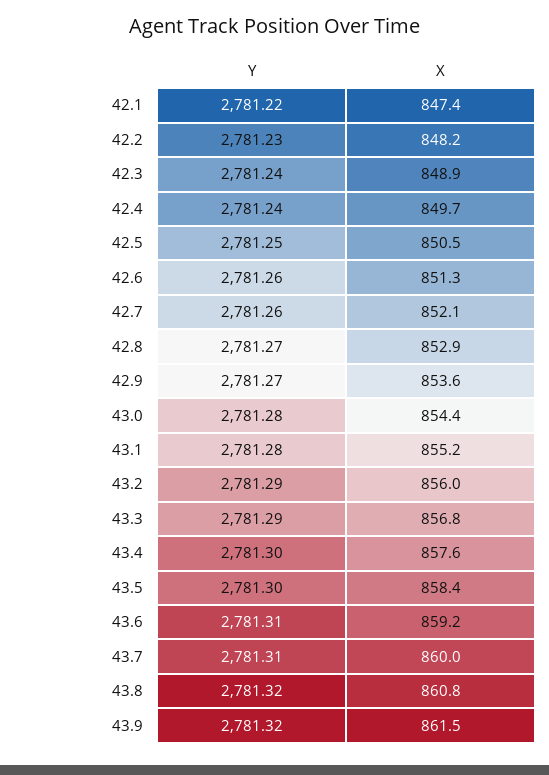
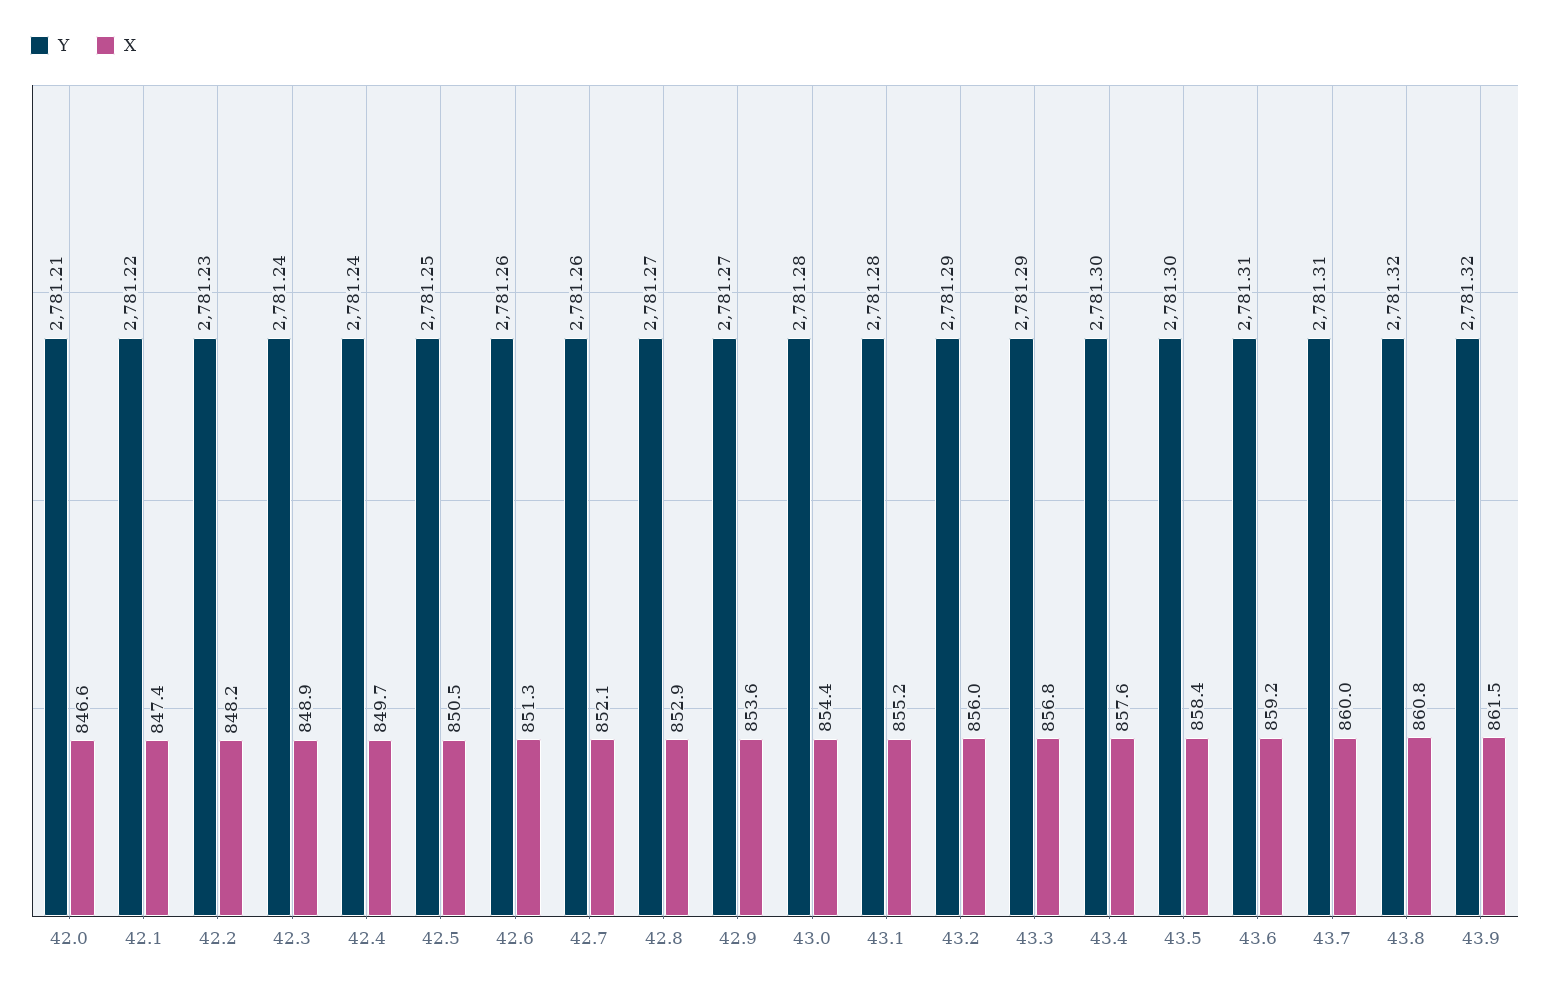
  {
    "Y": {
      "42.1": 2781.22,
      "42.2": 2781.23,
      "42.3": 2781.24,
      "42.4": 2781.24,
      "42.5": 2781.25,
      "42.6": 2781.26,
      "42.7": 2781.26,
      "42.8": 2781.27,
      "42.9": 2781.27,
      "43.0": 2781.28,
      "43.1": 2781.28,
      "43.2": 2781.29,
      "43.3": 2781.29,
      "43.4": 2781.3,
      "43.5": 2781.3,
      "43.6": 2781.31,
      "43.7": 2781.31,
      "43.8": 2781.32,
-     "43.9": 2781.32
+     "43.9": 2781.32,
+     "42.0": 2781.21
    },
    "X": {
      "42.1": 847.4,
      "42.2": 848.2,
      "42.3": 848.9,
      "42.4": 849.7,
      "42.5": 850.5,
      "42.6": 851.3,
      "42.7": 852.1,
      "42.8": 852.9,
      "42.9": 853.6,
      "43.0": 854.4,
      "43.1": 855.2,
      "43.2": 856,
      "43.3": 856.8,
      "43.4": 857.6,
      "43.5": 858.4,
      "43.6": 859.2,
      "43.7": 860,
      "43.8": 860.8,
-     "43.9": 861.5
+     "43.9": 861.5,
+     "42.0": 846.6
    }
  }

